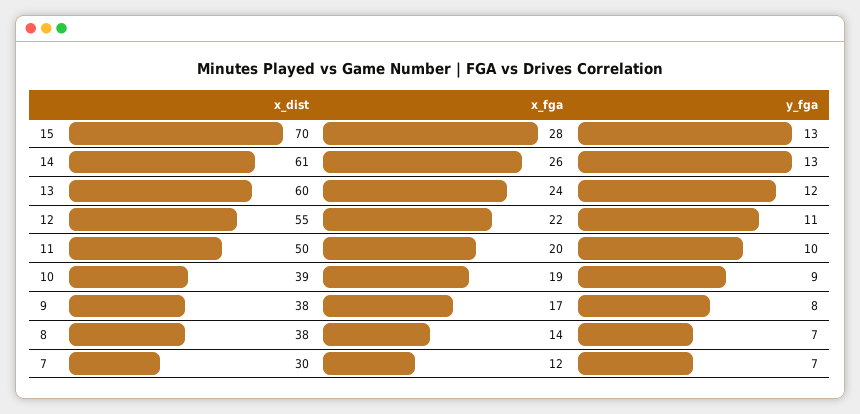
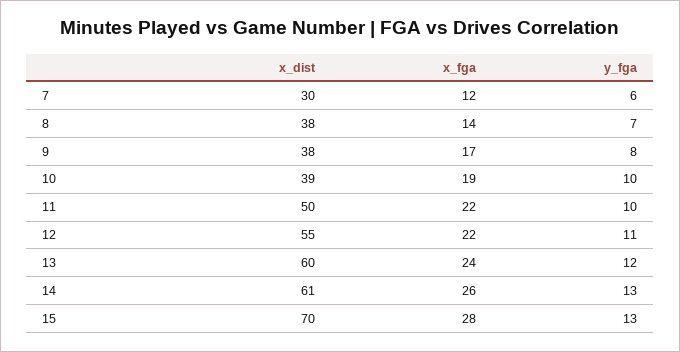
  {
    "x_dist": {
      "15": 70,
      "14": 61,
      "13": 60,
      "12": 55,
      "11": 50,
      "10": 39,
      "9": 38,
      "8": 38,
      "7": 30
    },
    "x_fga": {
      "15": 28,
      "14": 26,
      "13": 24,
      "12": 22,
-     "11": 20,
+     "11": 22,
      "10": 19,
      "9": 17,
      "8": 14,
      "7": 12
    },
    "y_fga": {
      "15": 13,
      "14": 13,
      "13": 12,
      "12": 11,
      "11": 10,
-     "10": 9,
+     "10": 10,
      "9": 8,
      "8": 7,
-     "7": 7
+     "7": 6
    }
  }

